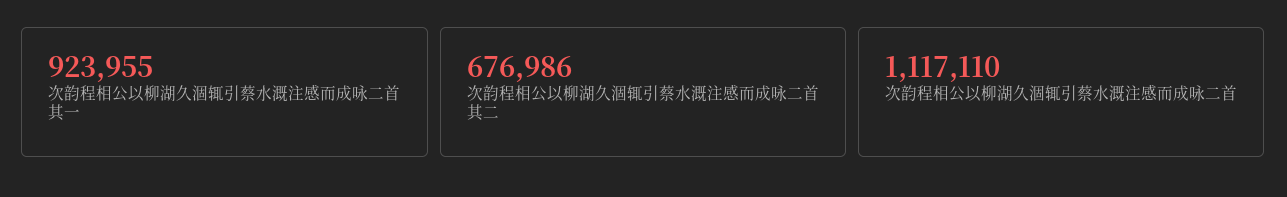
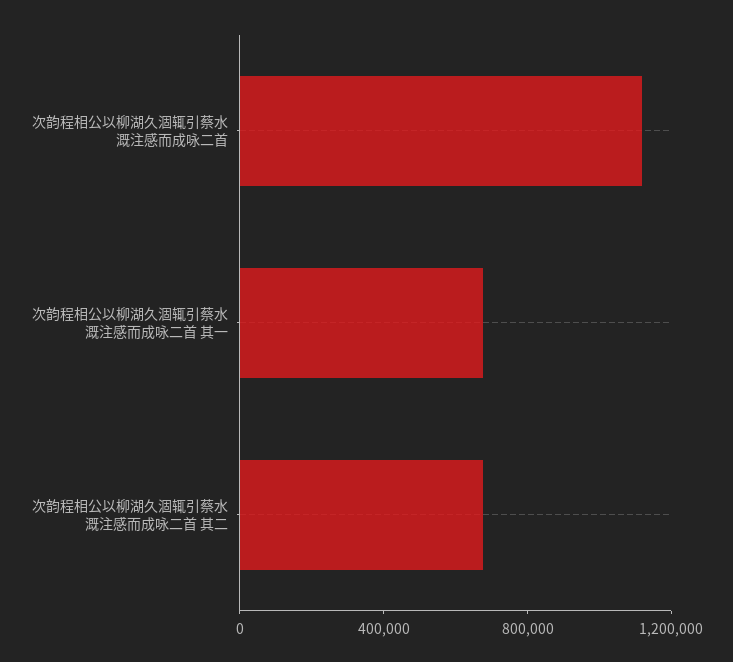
  {
-   "次韵程相公以柳湖久涸辄引蔡水溉注感而成咏二首 其一": 923955,
+   "次韵程相公以柳湖久涸辄引蔡水溉注感而成咏二首 其一": 700000,
    "次韵程相公以柳湖久涸辄引蔡水溉注感而成咏二首 其二": 676986,
    "次韵程相公以柳湖久涸辄引蔡水溉注感而成咏二首": 1117110
  }

